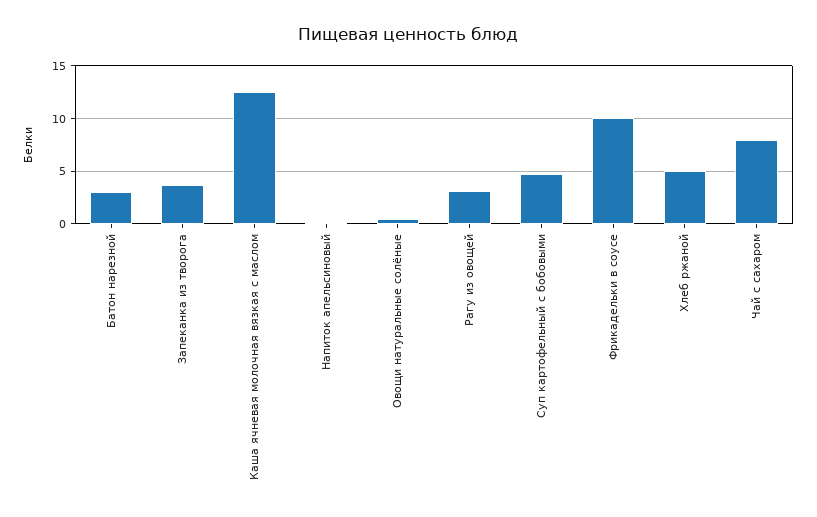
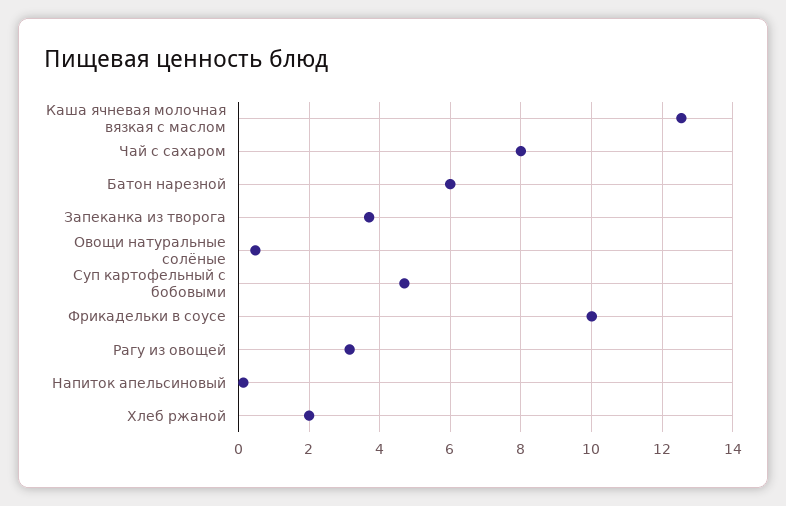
  {
-   "Батон нарезной": 3,
+   "Батон нарезной": 6,
    "Запеканка из творога": 3.8,
    "Каша ячневая молочная вязкая с маслом": 12.6,
    "Напиток апельсиновый": 0.2,
    "Овощи натуральные солёные": 0.4,
    "Рагу из овощей": 3.2,
    "Суп картофельный с бобовыми": 4.8,
    "Фрикадельки в соусе": 10,
-   "Хлеб ржаной": 5,
+   "Хлеб ржаной": 2,
    "Чай с сахаром": 8
  }

